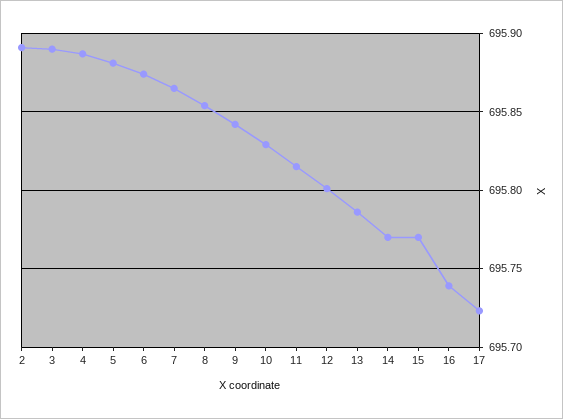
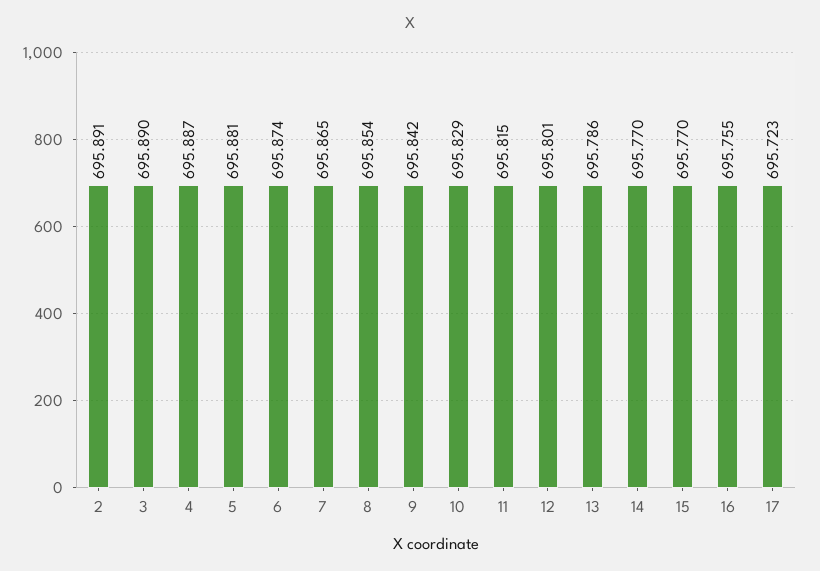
  {
    "2": 695.891,
    "3": 695.89,
    "4": 695.887,
    "5": 695.881,
    "6": 695.874,
    "7": 695.865,
    "8": 695.854,
    "9": 695.842,
    "10": 695.829,
    "11": 695.815,
    "12": 695.801,
    "13": 695.786,
    "14": 695.77,
    "15": 695.77,
-   "16": 695.74,
+   "16": 695.755,
    "17": 695.723
  }

